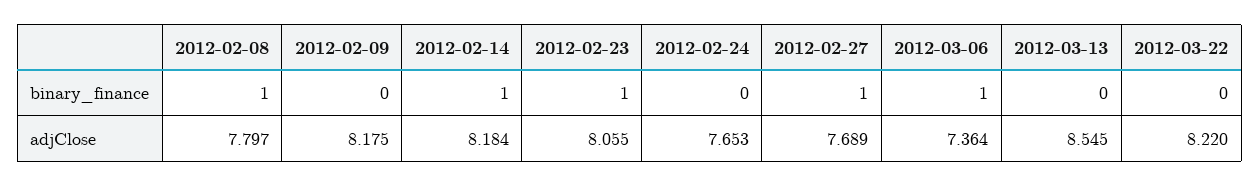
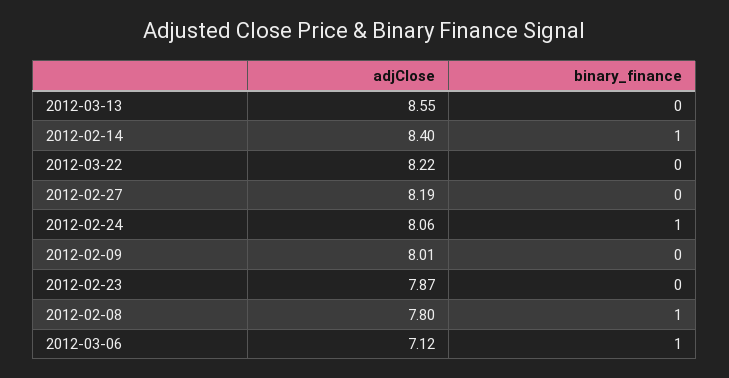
  {
    "2012-02-08": {
      "binary_finance": 1,
      "adjClose": 7.797
    },
    "2012-02-09": {
      "binary_finance": 0,
-     "adjClose": 8.175
+     "adjClose": 8.01
    },
    "2012-02-14": {
      "binary_finance": 1,
-     "adjClose": 8.184
+     "adjClose": 8.4
    },
    "2012-02-23": {
-     "binary_finance": 1,
+     "binary_finance": 0,
-     "adjClose": 8.055
+     "adjClose": 7.87
    },
    "2012-02-24": {
-     "binary_finance": 0,
+     "binary_finance": 1,
-     "adjClose": 7.653
+     "adjClose": 8.06
    },
    "2012-02-27": {
-     "binary_finance": 1,
+     "binary_finance": 0,
-     "adjClose": 7.689
+     "adjClose": 8.19
    },
    "2012-03-06": {
      "binary_finance": 1,
-     "adjClose": 7.364
+     "adjClose": 7.12
    },
    "2012-03-13": {
      "binary_finance": 0,
      "adjClose": 8.545
    },
    "2012-03-22": {
      "binary_finance": 0,
      "adjClose": 8.22
    }
  }

